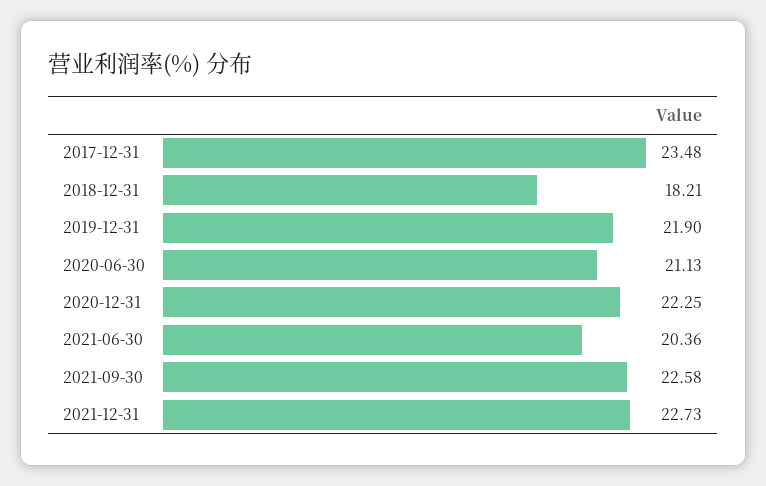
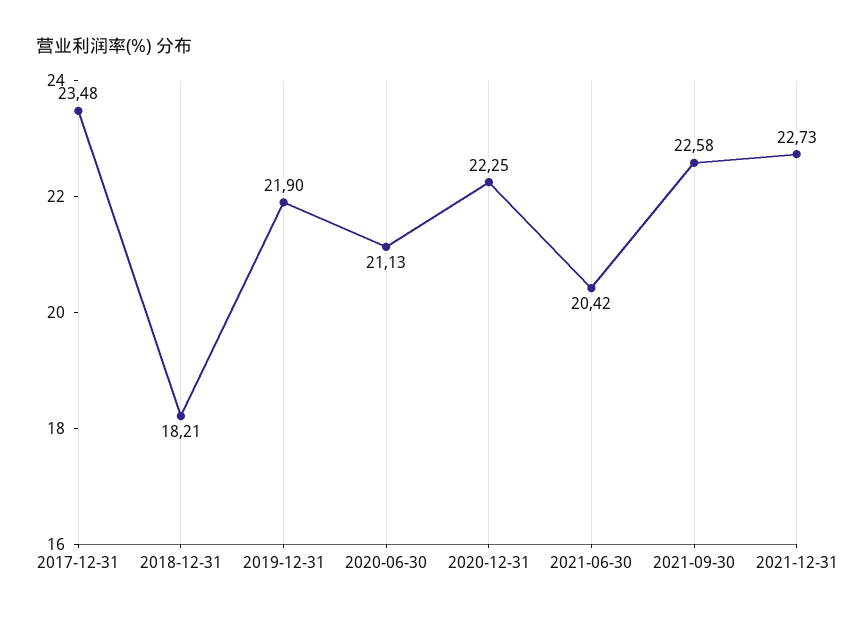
  {
    "2017-12-31": 23.48,
    "2018-12-31": 18.21,
    "2019-12-31": 21.9,
    "2020-06-30": 21.13,
    "2020-12-31": 22.25,
-   "2021-06-30": 20.36,
+   "2021-06-30": 20.42,
    "2021-09-30": 22.58,
    "2021-12-31": 22.73
  }

